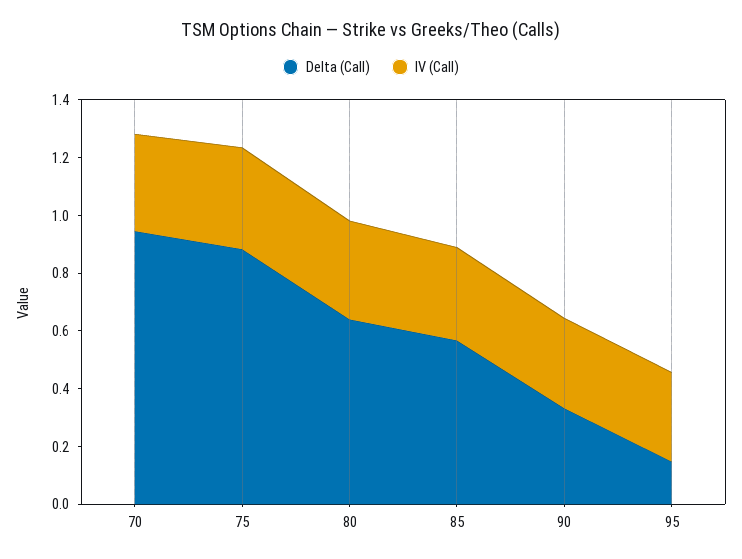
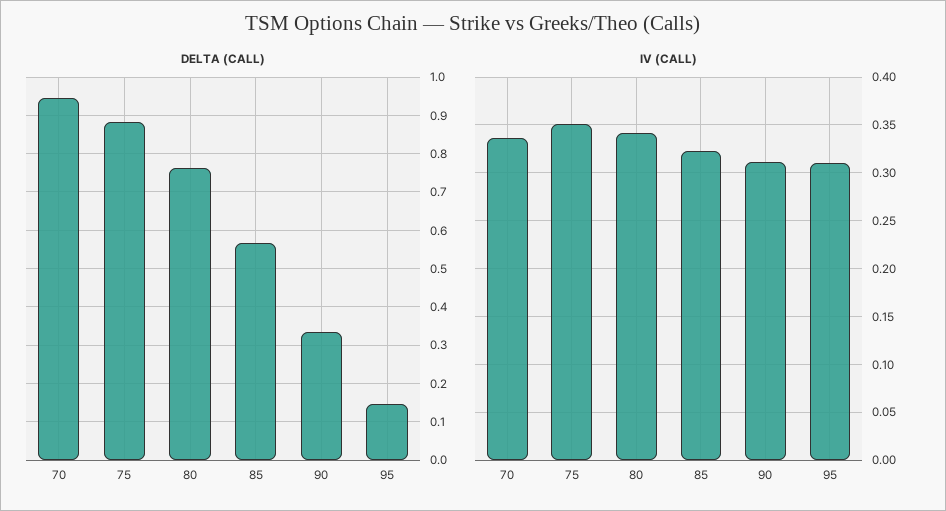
  {
    "Delta (Call)": {
      "70": 0.94,
      "75": 0.88,
-     "80": 0.65,
+     "80": 0.76,
      "85": 0.56,
      "90": 0.34,
      "95": 0.14
    },
    "IV (Call)": {
      "70": 0.34,
      "75": 0.35,
      "80": 0.34,
      "85": 0.32,
      "90": 0.31,
      "95": 0.31
    }
  }

